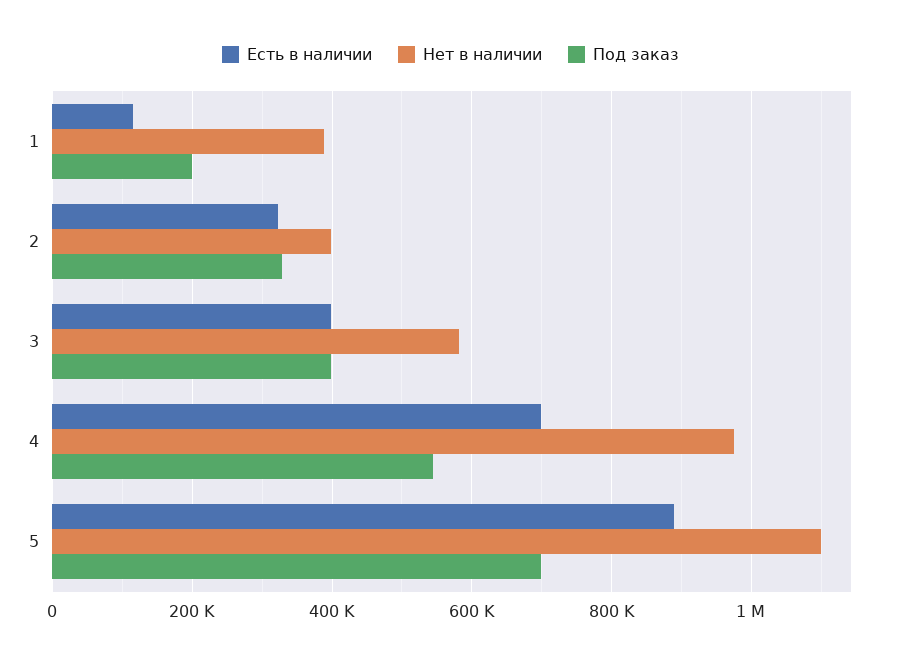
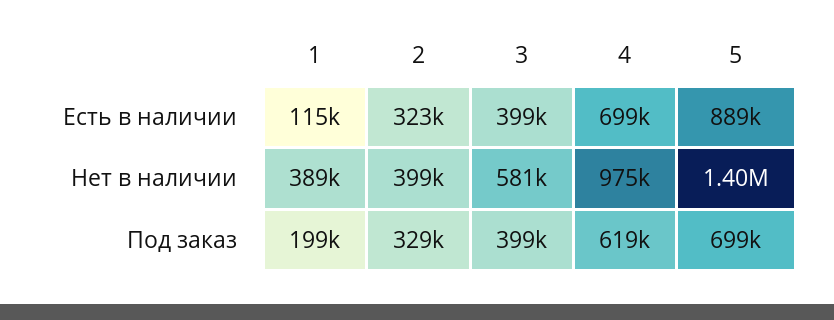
  {
    "Есть в наличии": {
      "1": 115000,
      "2": 323000,
      "3": 399000,
      "4": 699000,
      "5": 889000
    },
    "Нет в наличии": {
      "1": 389000,
      "2": 399000,
      "3": 581000,
      "4": 975000,
-     "5": 1100000
+     "5": 1400000
    },
    "Под заказ": {
      "1": 199000,
      "2": 329000,
      "3": 399000,
-     "4": 540000,
+     "4": 619000,
      "5": 699000
    }
  }

